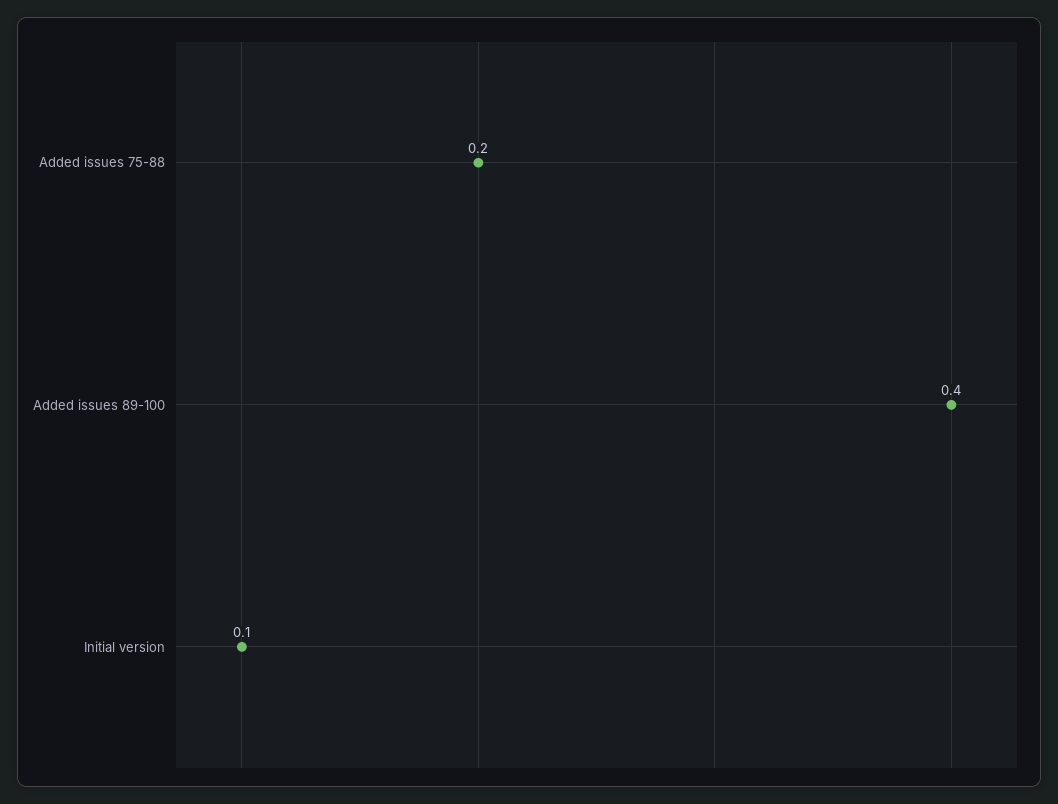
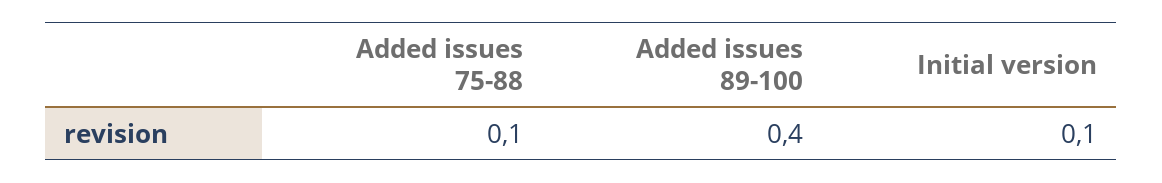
  {
-   "Added issues 75-88": 0.2,
+   "Added issues 75-88": 0.1,
    "Added issues 89-100": 0.4,
    "Initial version": 0.1
  }

